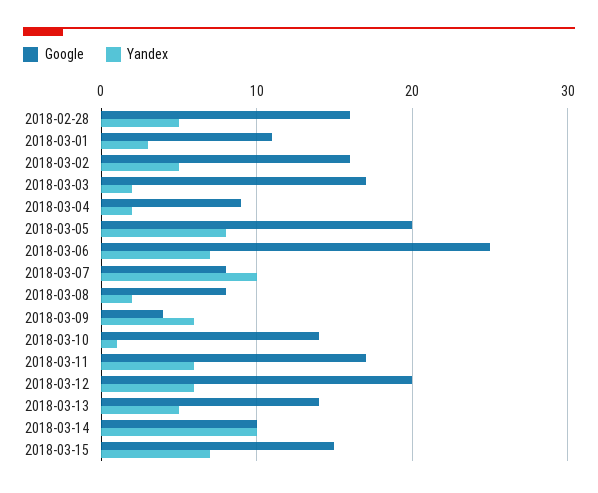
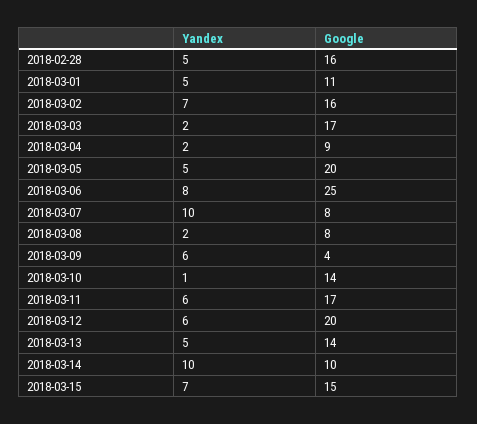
  {
    "Google": {
      "2018-02-28": 16,
      "2018-03-01": 11,
      "2018-03-02": 16,
      "2018-03-03": 17,
      "2018-03-04": 9,
      "2018-03-05": 20,
      "2018-03-06": 25,
      "2018-03-07": 8,
      "2018-03-08": 8,
      "2018-03-09": 4,
      "2018-03-10": 14,
      "2018-03-11": 17,
      "2018-03-12": 20,
      "2018-03-13": 14,
      "2018-03-14": 10,
      "2018-03-15": 15
    },
    "Yandex": {
      "2018-02-28": 5,
-     "2018-03-01": 3,
+     "2018-03-01": 5,
-     "2018-03-02": 5,
+     "2018-03-02": 7,
      "2018-03-03": 2,
      "2018-03-04": 2,
-     "2018-03-05": 8,
+     "2018-03-05": 5,
-     "2018-03-06": 7,
+     "2018-03-06": 8,
      "2018-03-07": 10,
      "2018-03-08": 2,
      "2018-03-09": 6,
      "2018-03-10": 1,
      "2018-03-11": 6,
      "2018-03-12": 6,
      "2018-03-13": 5,
      "2018-03-14": 10,
      "2018-03-15": 7
    }
  }

